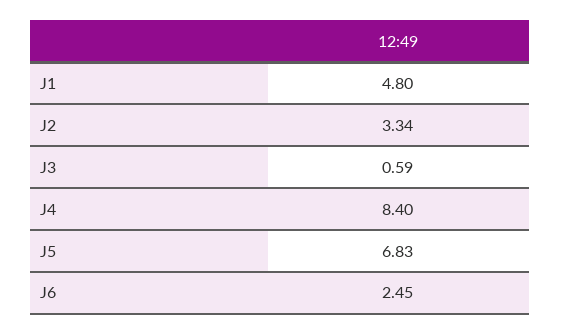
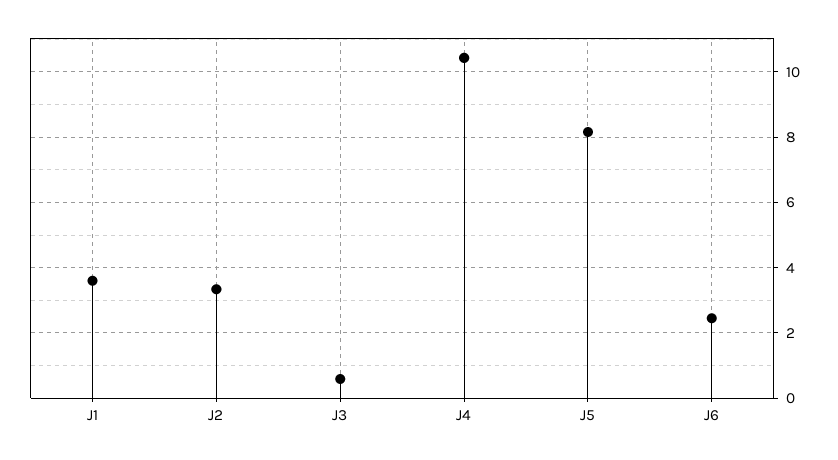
  {
-   "J1": 4.8,
+   "J1": 3.6,
    "J2": 3.34,
    "J3": 0.59,
-   "J4": 8.4,
+   "J4": 10.4,
-   "J5": 6.83,
+   "J5": 8.2,
    "J6": 2.45
  }

